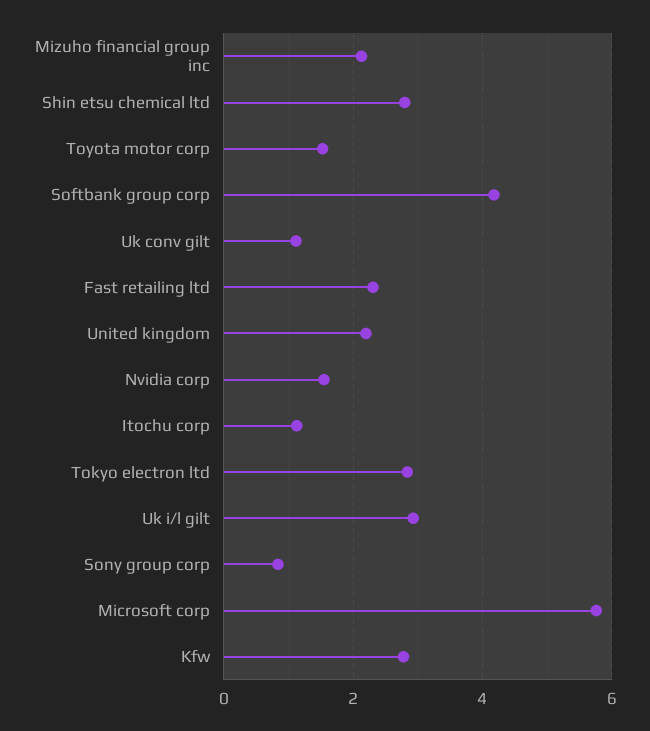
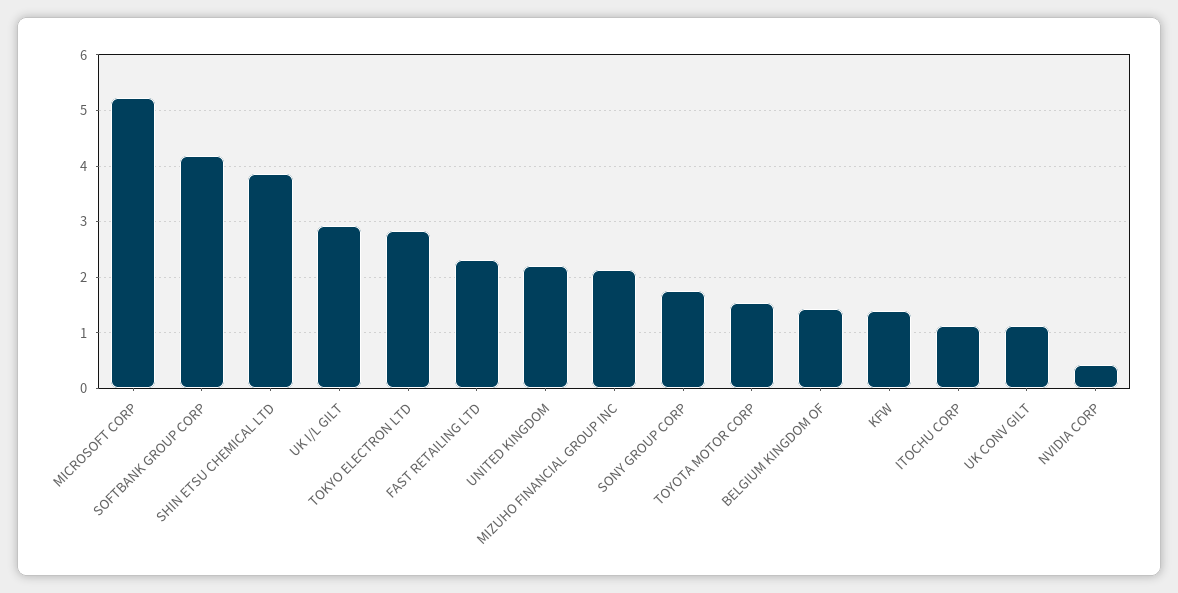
  {
    "Mizuho financial group inc": 2.2,
-   "Shin etsu chemical ltd": 2.8,
+   "Shin etsu chemical ltd": 3.8,
    "Toyota motor corp": 1.6,
    "Softbank group corp": 4.2,
    "Uk conv gilt": 1.2,
    "Fast retailing ltd": 2.4,
    "United kingdom": 2.2,
-   "Nvidia corp": 1.6,
+   "Nvidia corp": 0.4,
    "Itochu corp": 1.2,
    "Tokyo electron ltd": 2.8,
    "Uk i/l gilt": 3,
-   "Sony group corp": 0.8,
+   "Sony group corp": 1.8,
-   "Microsoft corp": 5.8,
+   "Microsoft corp": 5.2,
-   "Kfw": 2.8
+   "Kfw": 1.4,
+   "BELGIUM KINGDOM OF": 1.4
  }

